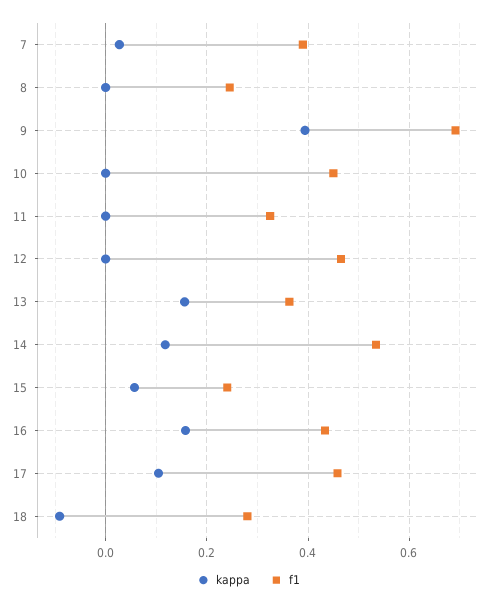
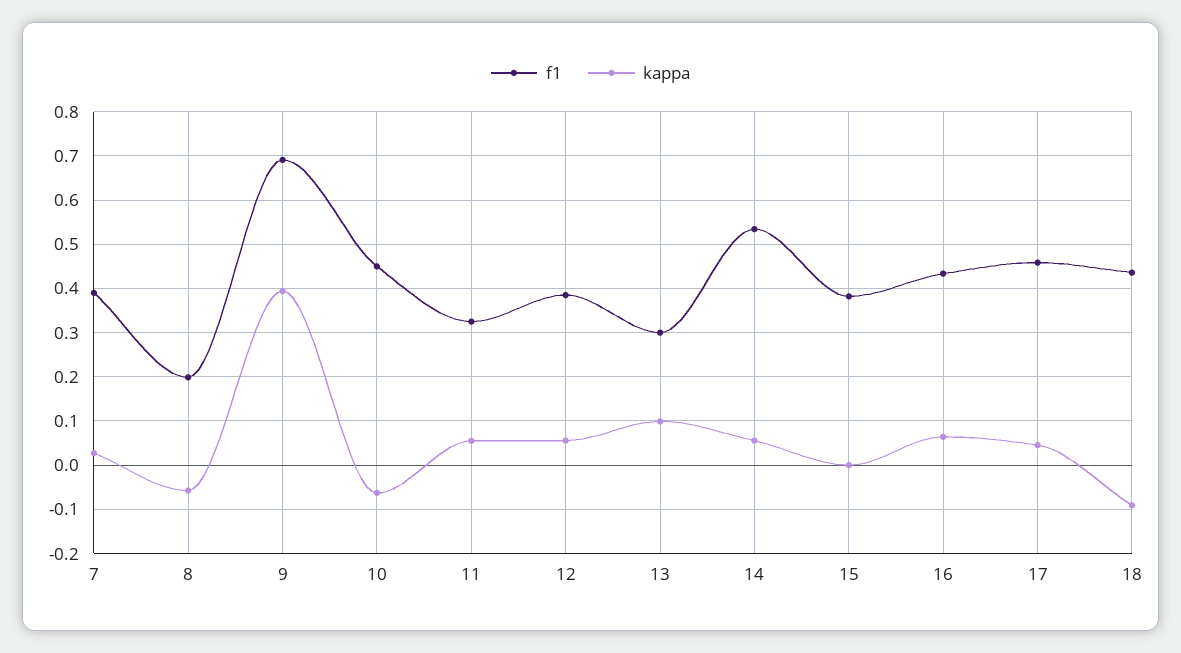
  {
    "kappa": {
      "7": 0.02,
-     "8": 0,
+     "8": -0.06,
      "9": 0.4,
-     "10": 0,
+     "10": -0.06,
-     "11": 0,
+     "11": 0.06,
-     "12": 0,
+     "12": 0.06,
-     "13": 0.16,
+     "13": 0.1,
-     "14": 0.12,
+     "14": 0.06,
-     "15": 0.06,
+     "15": 0,
-     "16": 0.16,
+     "16": 0.06,
-     "17": 0.1,
+     "17": 0.04,
      "18": -0.1
    },
    "f1": {
      "7": 0.38,
-     "8": 0.24,
+     "8": 0.2,
      "9": 0.7,
      "10": 0.46,
      "11": 0.32,
-     "12": 0.46,
+     "12": 0.38,
-     "13": 0.36,
+     "13": 0.3,
      "14": 0.54,
-     "15": 0.24,
+     "15": 0.38,
      "16": 0.44,
      "17": 0.46,
-     "18": 0.28
+     "18": 0.44
    }
  }

